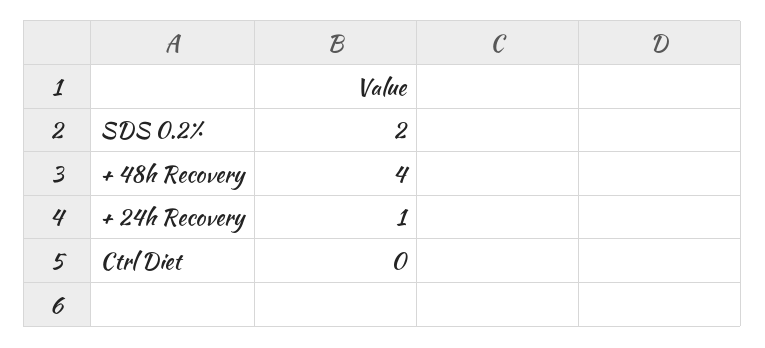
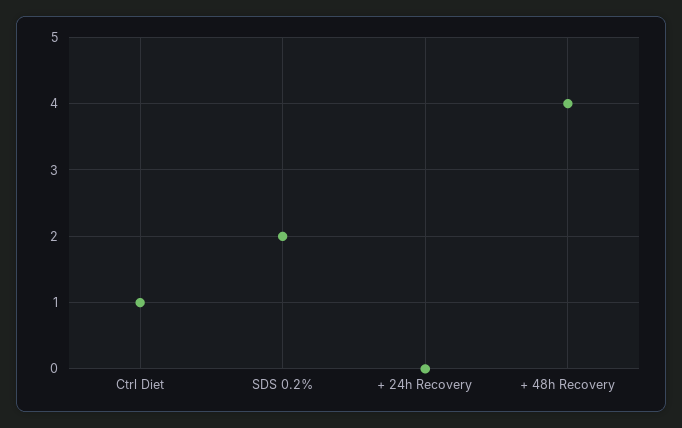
  {
    "SDS 0.2%": 2,
    "+ 48h Recovery": 4,
-   "+ 24h Recovery": 1,
+   "+ 24h Recovery": 0,
-   "Ctrl Diet": 0
+   "Ctrl Diet": 1
  }

